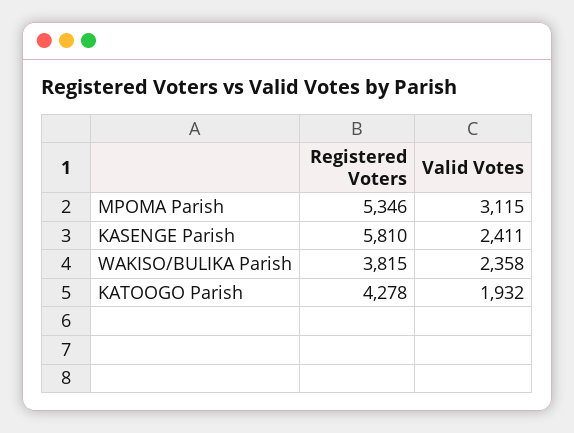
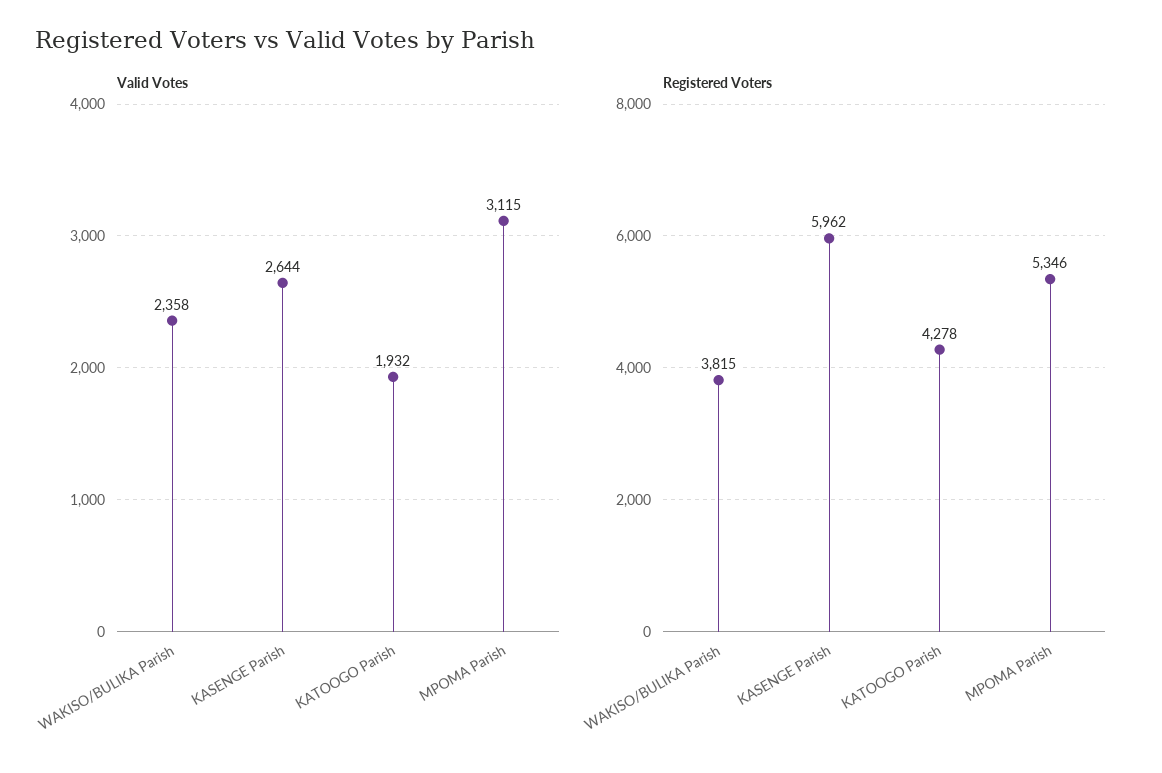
  {
    "Registered Voters": {
      "MPOMA Parish": 5346,
-     "KASENGE Parish": 5810,
+     "KASENGE Parish": 5962,
      "WAKISO/BULIKA Parish": 3815,
      "KATOOGO Parish": 4278
    },
    "Valid Votes": {
      "MPOMA Parish": 3115,
-     "KASENGE Parish": 2411,
+     "KASENGE Parish": 2644,
      "WAKISO/BULIKA Parish": 2358,
      "KATOOGO Parish": 1932
    }
  }

